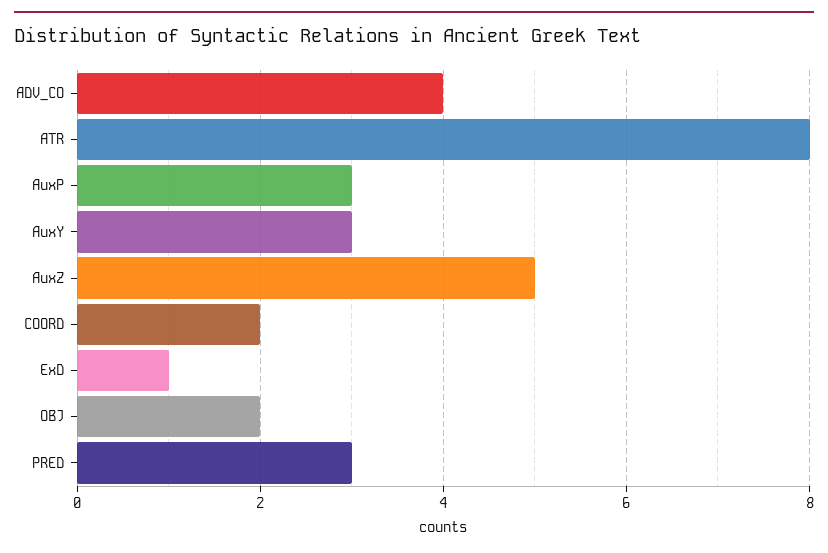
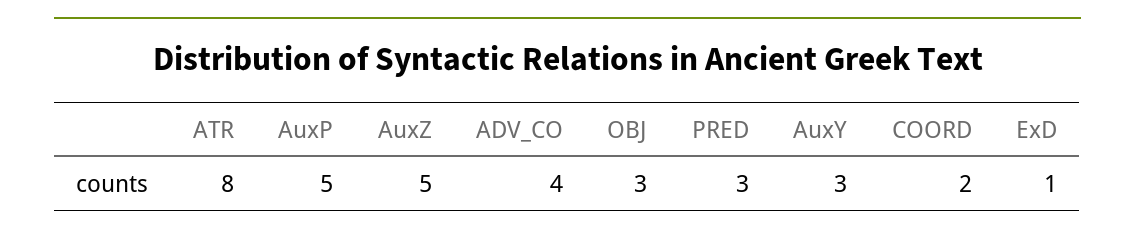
  {
    "ADV_CO": 4,
    "ATR": 8,
-   "AuxP": 3,
+   "AuxP": 5,
    "AuxY": 3,
    "AuxZ": 5,
    "COORD": 2,
    "ExD": 1,
-   "OBJ": 2,
+   "OBJ": 3,
    "PRED": 3
  }

